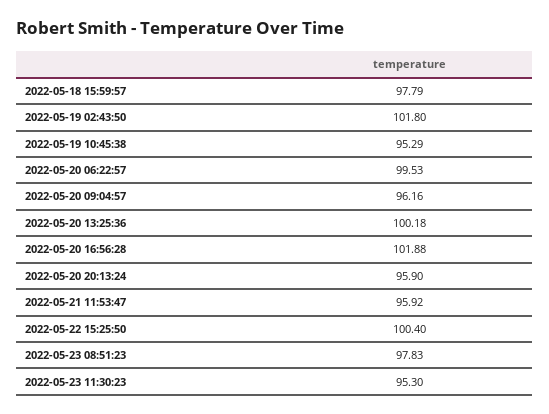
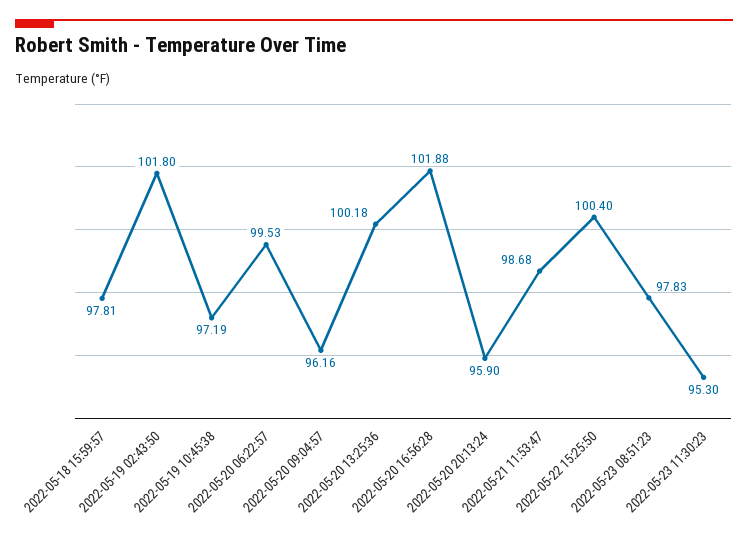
  {
-   "2022-05-18 15:59:57": 97.79,
+   "2022-05-18 15:59:57": 97.81,
    "2022-05-19 02:43:50": 101.8,
-   "2022-05-19 10:45:38": 95.29,
+   "2022-05-19 10:45:38": 97.19,
    "2022-05-20 06:22:57": 99.53,
    "2022-05-20 09:04:57": 96.16,
    "2022-05-20 13:25:36": 100.18,
    "2022-05-20 16:56:28": 101.88,
    "2022-05-20 20:13:24": 95.9,
-   "2022-05-21 11:53:47": 95.92,
+   "2022-05-21 11:53:47": 98.68,
    "2022-05-22 15:25:50": 100.4,
    "2022-05-23 08:51:23": 97.83,
    "2022-05-23 11:30:23": 95.3
  }

